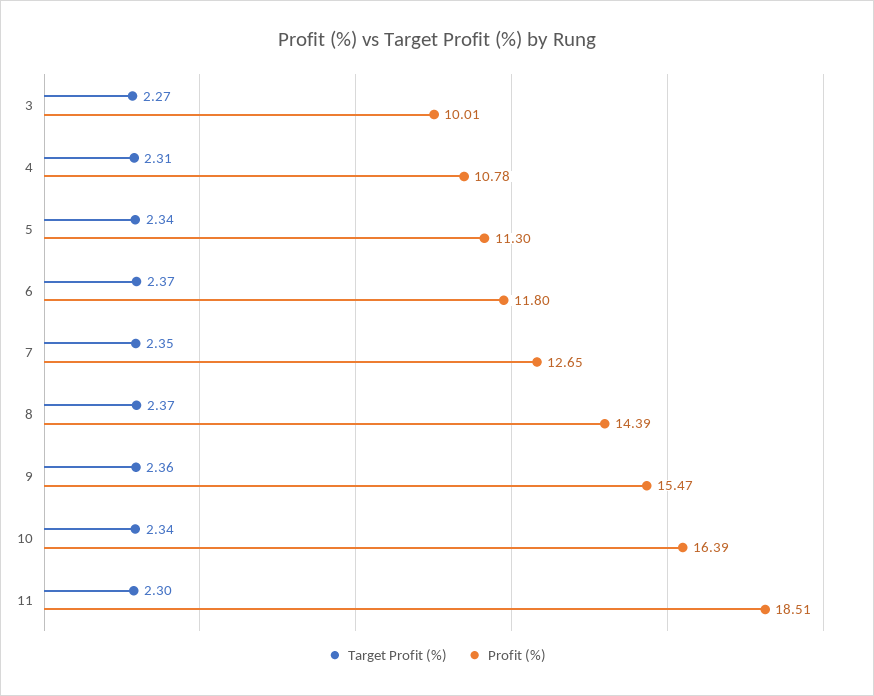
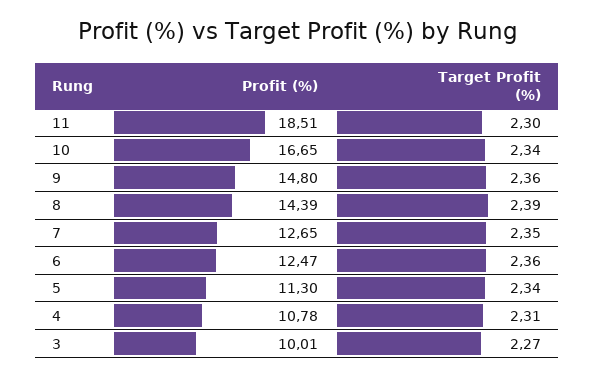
  {
    "Target Profit (%)": {
      "3": 2.27,
      "4": 2.31,
      "5": 2.34,
-     "6": 2.37,
+     "6": 2.36,
      "7": 2.35,
-     "8": 2.37,
+     "8": 2.39,
      "9": 2.36,
      "10": 2.34,
      "11": 2.3
    },
    "Profit (%)": {
      "3": 10.01,
      "4": 10.78,
      "5": 11.3,
-     "6": 11.8,
+     "6": 12.47,
      "7": 12.65,
      "8": 14.39,
-     "9": 15.47,
+     "9": 14.8,
-     "10": 16.39,
+     "10": 16.65,
      "11": 18.51
    }
  }

